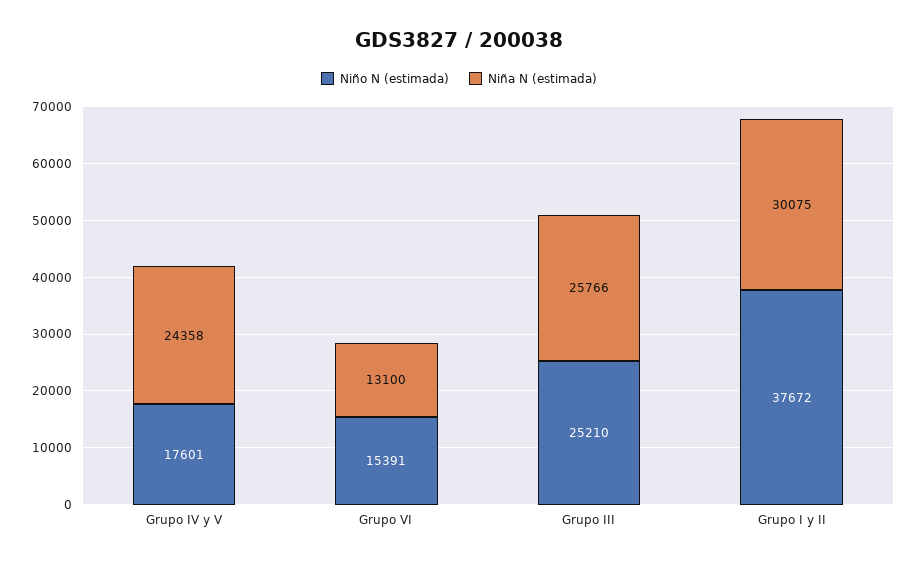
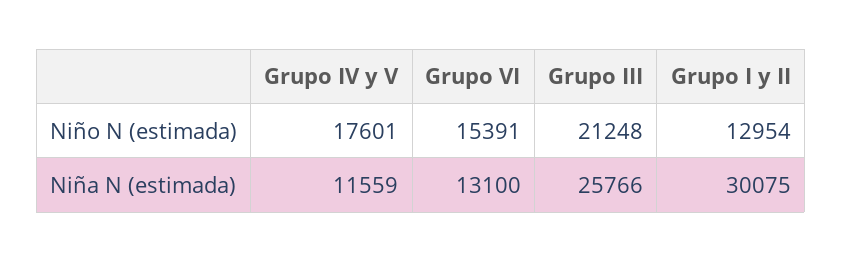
  {
    "Niño N (estimada)": {
      "Grupo IV y V": 17601,
      "Grupo VI": 15391,
-     "Grupo III": 25210,
+     "Grupo III": 21248,
-     "Grupo I y II": 37672
+     "Grupo I y II": 12954
    },
    "Niña N (estimada)": {
-     "Grupo IV y V": 24358,
+     "Grupo IV y V": 11559,
      "Grupo VI": 13100,
      "Grupo III": 25766,
      "Grupo I y II": 30075
    }
  }

